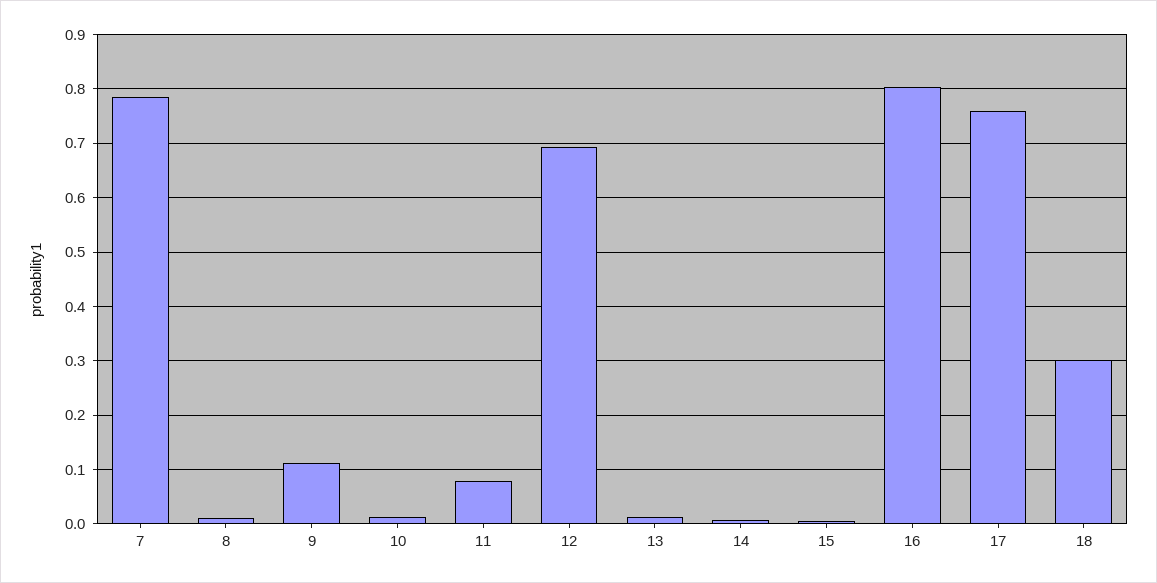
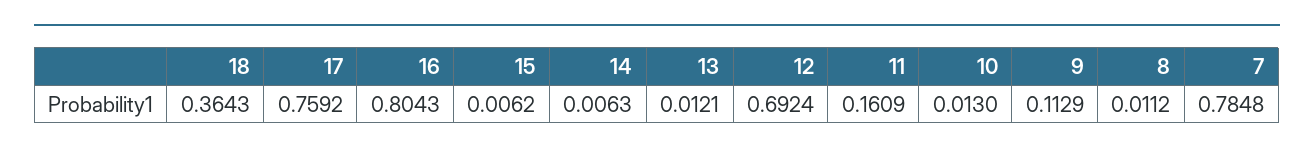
  {
    "7": 0.7848,
    "8": 0.0112,
    "9": 0.1129,
    "10": 0.013,
-   "11": 0.08,
+   "11": 0.1609,
    "12": 0.6924,
    "13": 0.0121,
    "14": 0.0063,
    "15": 0.0062,
    "16": 0.8043,
    "17": 0.7592,
-   "18": 0.3
+   "18": 0.3643
  }

